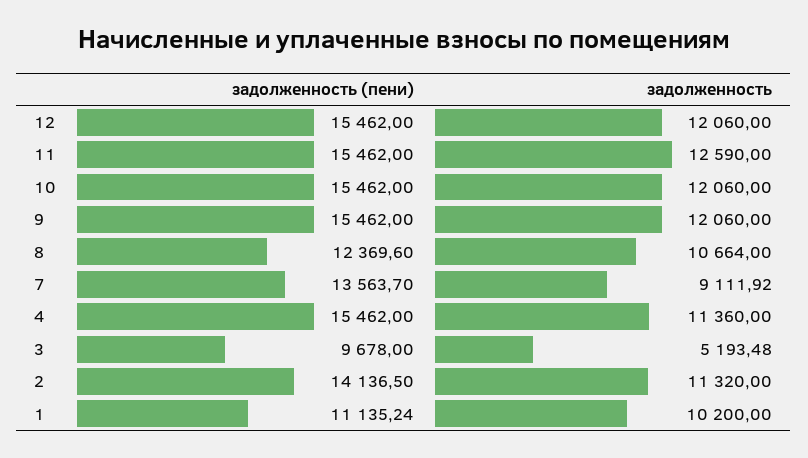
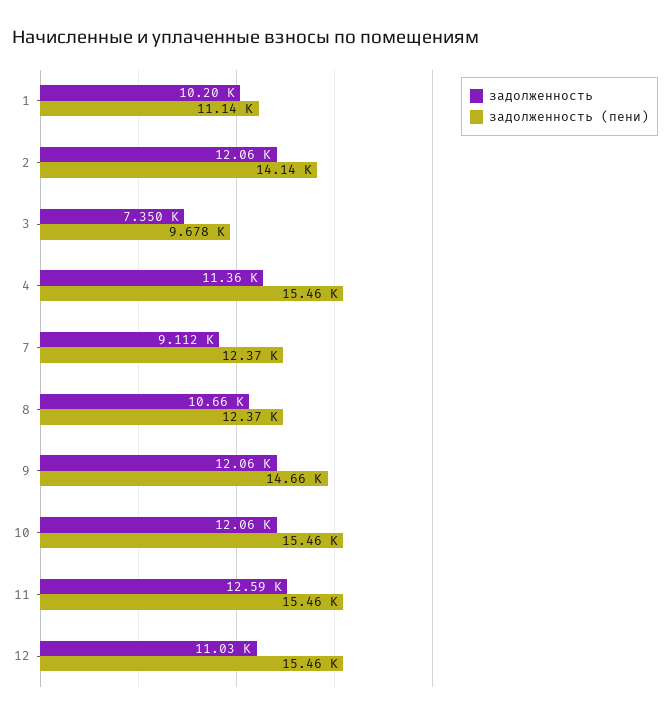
  {
    "задолженность (пени)": {
      "12": 15462,
      "11": 15462,
      "10": 15462,
-     "9": 15462,
+     "9": 14660,
      "8": 12369.6,
-     "7": 13563.7,
+     "7": 12370,
      "4": 15462,
      "3": 9678,
      "2": 14136.5,
      "1": 11135.24
    },
    "задолженность": {
-     "12": 12060,
+     "12": 11030,
      "11": 12590,
      "10": 12060,
      "9": 12060,
      "8": 10664,
      "7": 9111.92,
      "4": 11360,
-     "3": 5193.48,
+     "3": 7350,
-     "2": 11320,
+     "2": 12060,
      "1": 10200
    }
  }

